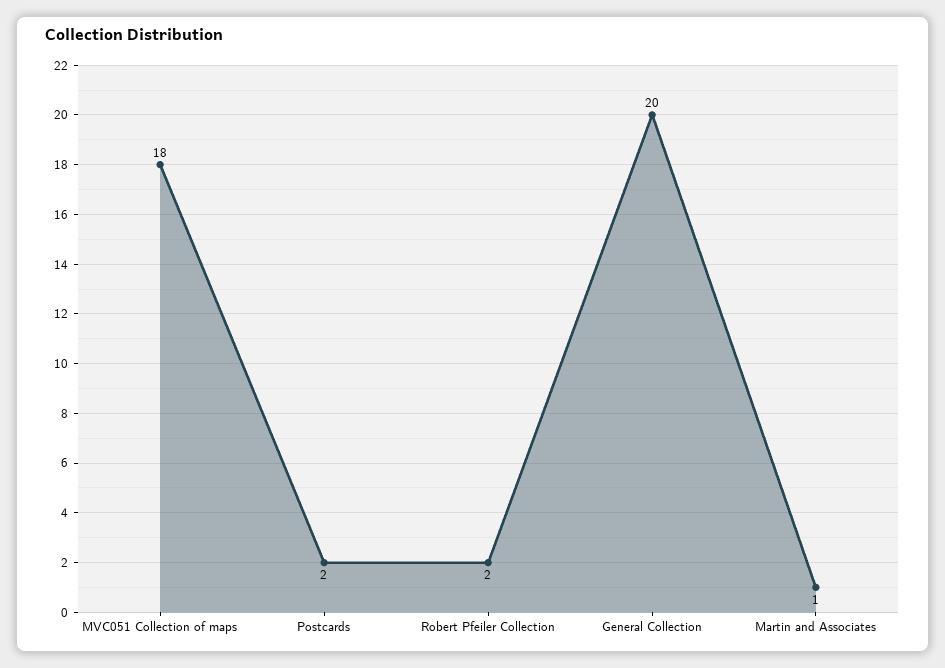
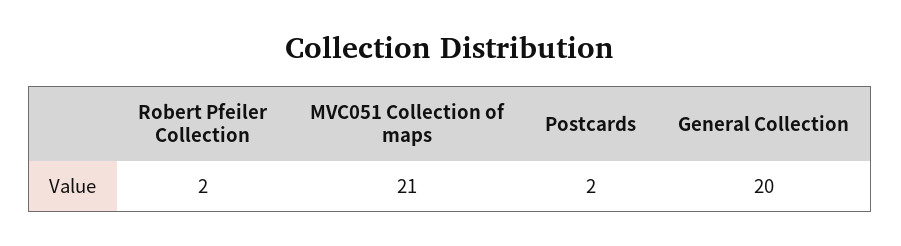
  {
-   "MVC051 Collection of maps": 18,
+   "MVC051 Collection of maps": 21,
    "Postcards": 2,
    "Robert Pfeiler Collection": 2,
-   "General Collection": 20,
+   "General Collection": 20
-   "Martin and Associates": 1
  }

